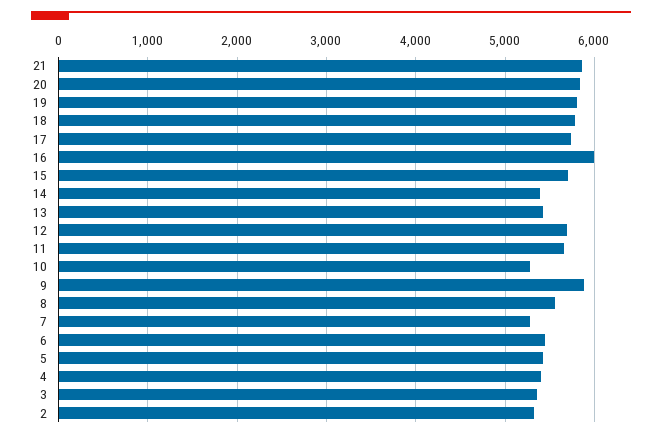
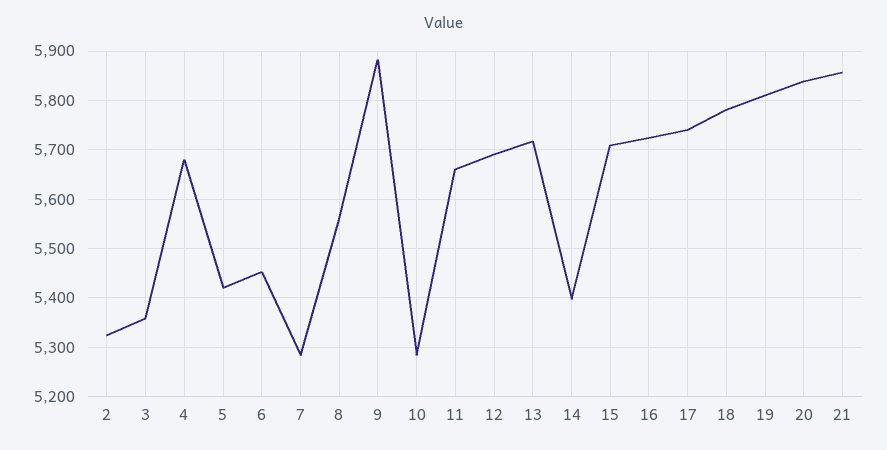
  {
    "21": 5860,
    "20": 5840,
    "19": 5820,
    "18": 5780,
    "17": 5740,
-   "16": 6000,
+   "16": 5720,
    "15": 5700,
    "14": 5400,
-   "13": 5400,
+   "13": 5720,
    "12": 5700,
    "11": 5660,
    "10": 5280,
    "9": 5880,
    "8": 5560,
    "7": 5280,
    "6": 5460,
    "5": 5420,
-   "4": 5400,
+   "4": 5680,
    "3": 5360,
    "2": 5320
  }

